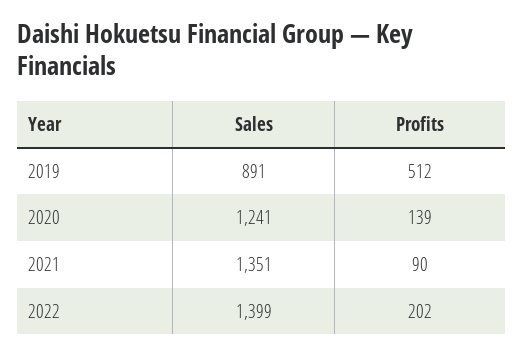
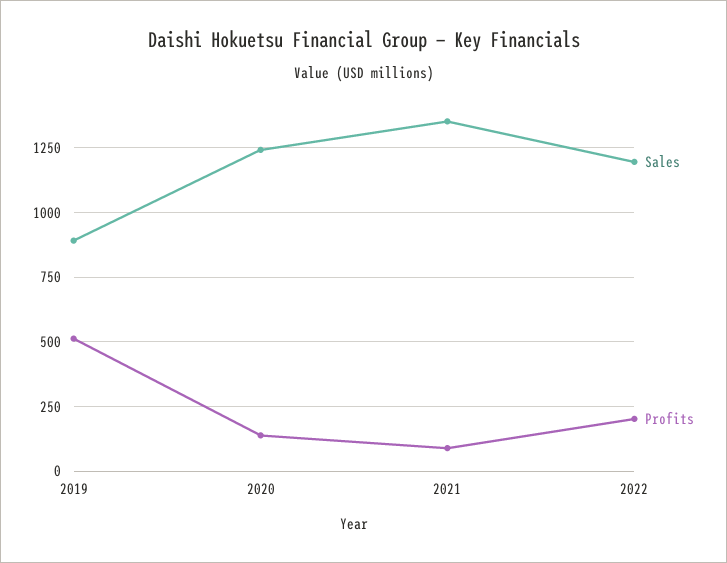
  {
    "Sales": {
      "2019": 891,
      "2020": 1241,
      "2021": 1351,
-     "2022": 1399
+     "2022": 1200
    },
    "Profits": {
      "2019": 512,
      "2020": 139,
      "2021": 90,
      "2022": 202
    }
  }

